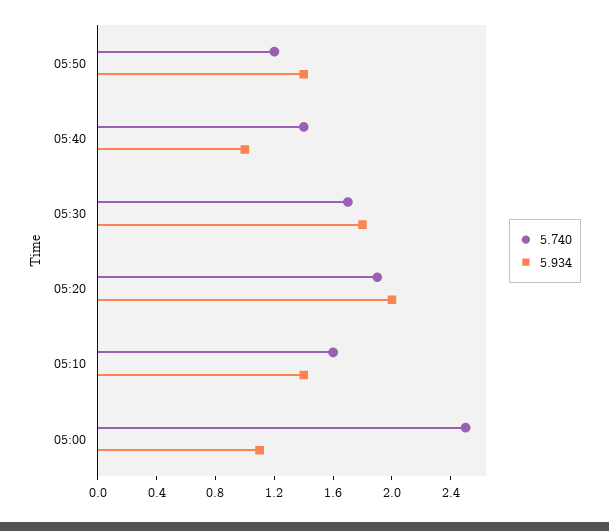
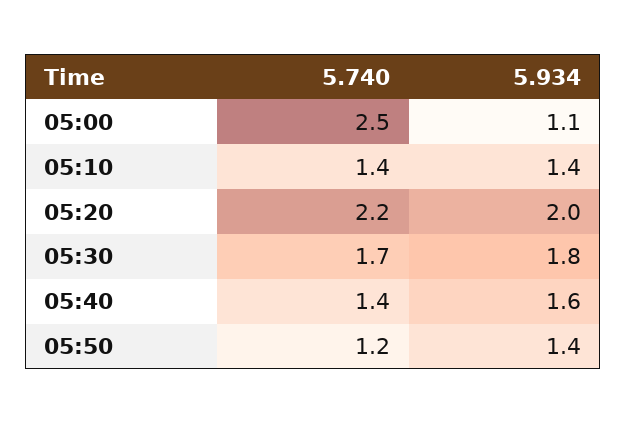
  {
    "5.740": {
      "05:50": 1.2,
      "05:40": 1.4,
      "05:30": 1.7,
-     "05:20": 1.9,
+     "05:20": 2.2,
-     "05:10": 1.6,
+     "05:10": 1.4,
      "05:00": 2.5
    },
    "5.934": {
      "05:50": 1.4,
-     "05:40": 1,
+     "05:40": 1.6,
      "05:30": 1.8,
      "05:20": 2,
      "05:10": 1.4,
      "05:00": 1.1
    }
  }

